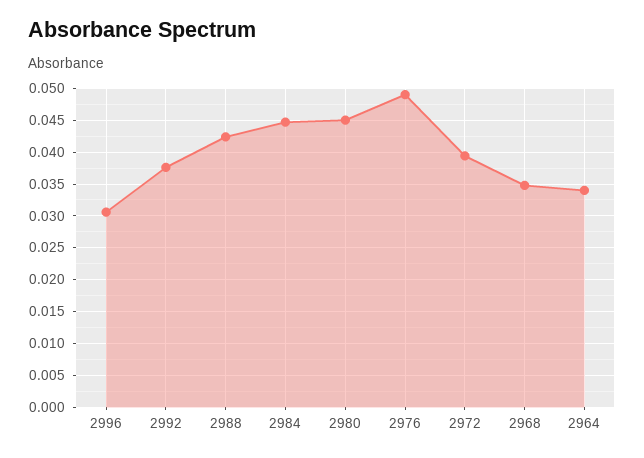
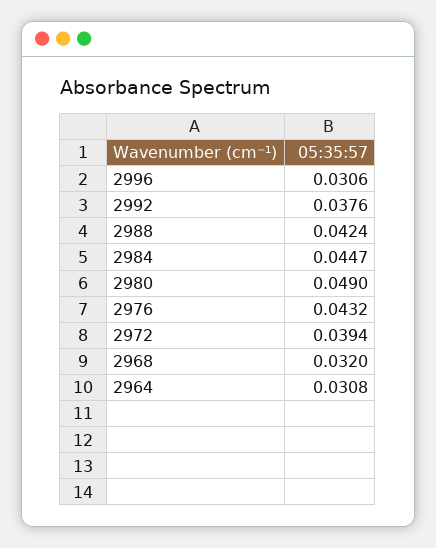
  {
    "2996": 0.0306,
    "2992": 0.0376,
    "2988": 0.0424,
    "2984": 0.0447,
-   "2980": 0.045,
+   "2980": 0.049,
-   "2976": 0.049,
+   "2976": 0.0432,
    "2972": 0.0394,
-   "2968": 0.035,
+   "2968": 0.032,
-   "2964": 0.034
+   "2964": 0.0308
  }

